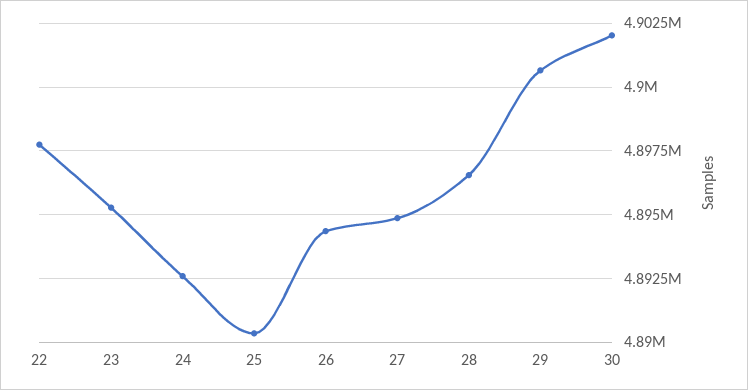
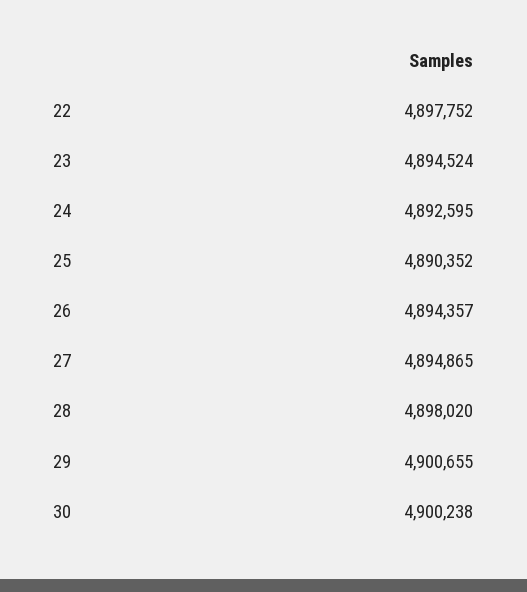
  {
    "22": 4897752,
-   "23": 4895250,
+   "23": 4894524,
    "24": 4892595,
    "25": 4890352,
    "26": 4894357,
    "27": 4894865,
-   "28": 4896500,
+   "28": 4898020,
    "29": 4900655,
-   "30": 4902000
+   "30": 4900238
  }

